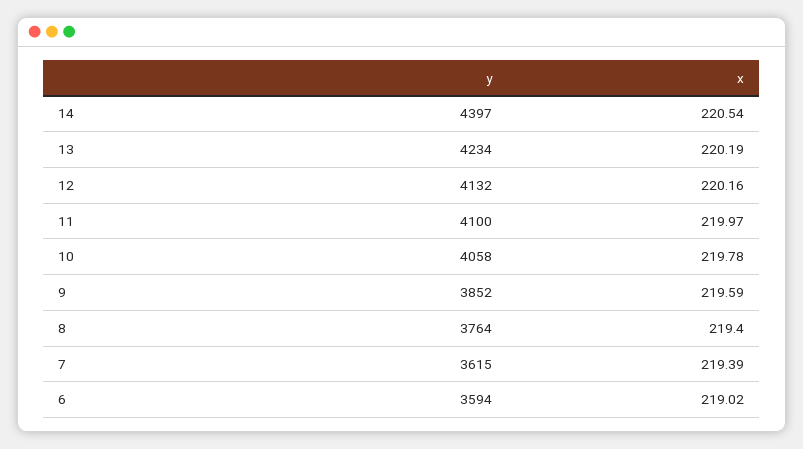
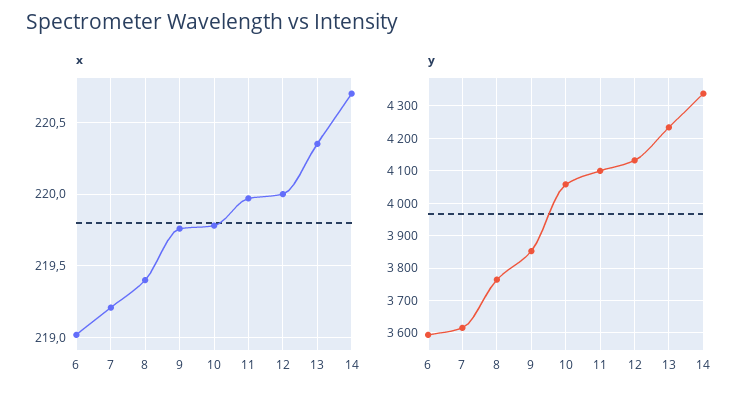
  {
    "y": {
-     "14": 4397,
+     "14": 4340,
      "13": 4234,
      "12": 4132,
      "11": 4100,
      "10": 4058,
      "9": 3852,
      "8": 3764,
      "7": 3615,
      "6": 3594
    },
    "x": {
-     "14": 220.54,
+     "14": 220.7,
-     "13": 220.19,
+     "13": 220.35,
-     "12": 220.16,
+     "12": 220,
      "11": 219.97,
      "10": 219.78,
-     "9": 219.59,
+     "9": 219.75,
      "8": 219.4,
-     "7": 219.39,
+     "7": 219.2,
      "6": 219.02
    }
  }

